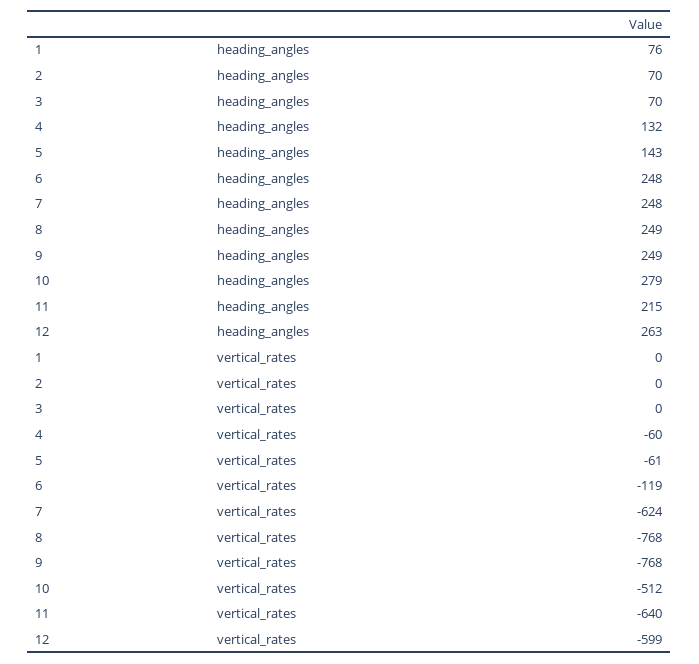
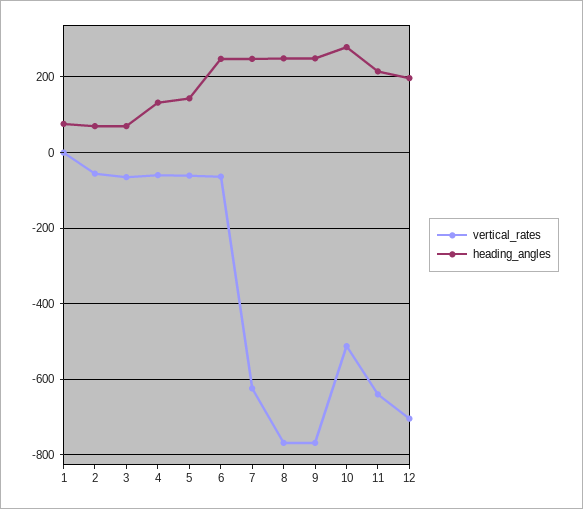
  {
    "heading_angles": {
      "1": 76,
      "2": 70,
      "3": 70,
      "4": 132,
      "5": 143,
      "6": 248,
      "7": 248,
      "8": 249,
      "9": 249,
      "10": 279,
      "11": 215,
-     "12": 263
+     "12": 200
    },
    "vertical_rates": {
      "1": 0,
-     "2": 0,
+     "2": -60,
-     "3": 0,
+     "3": -60,
      "4": -60,
      "5": -61,
-     "6": -119,
+     "6": -60,
      "7": -624,
      "8": -768,
      "9": -768,
      "10": -512,
      "11": -640,
-     "12": -599
+     "12": -700
    }
  }

